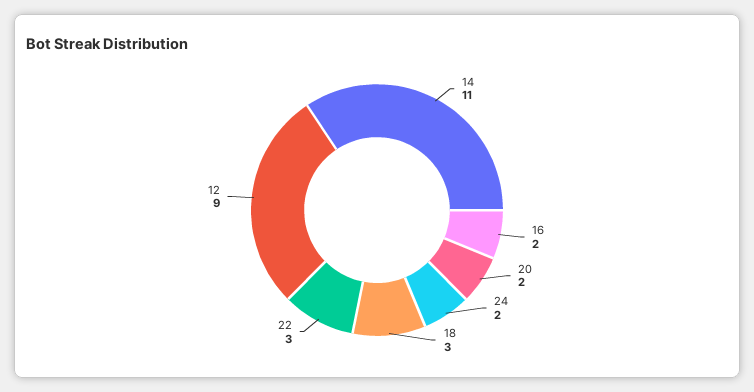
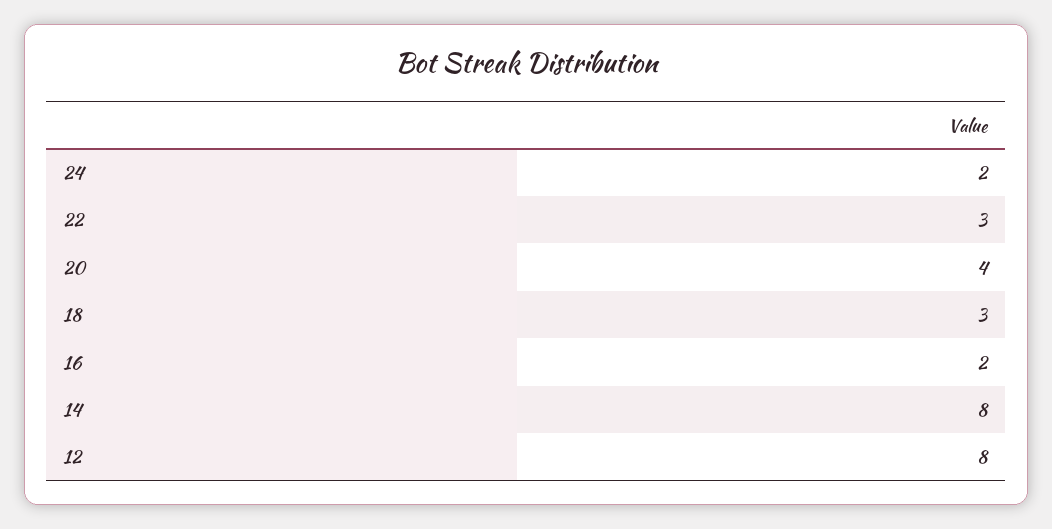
  {
-   "14": 11,
+   "14": 8,
    "16": 2,
-   "20": 2,
+   "20": 4,
    "24": 2,
    "18": 3,
    "22": 3,
-   "12": 9
+   "12": 8
  }

